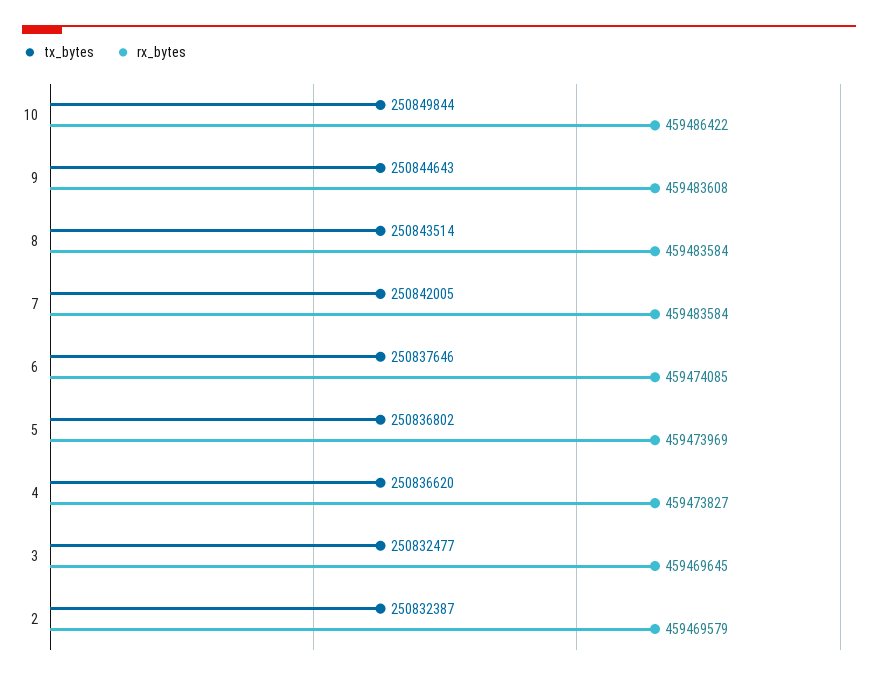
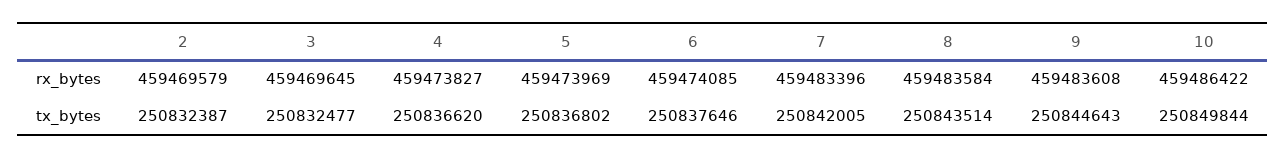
  {
    "tx_bytes": {
      "10": 250849844,
      "9": 250844643,
      "8": 250843514,
      "7": 250842005,
      "6": 250837646,
      "5": 250836802,
      "4": 250836620,
      "3": 250832477,
      "2": 250832387
    },
    "rx_bytes": {
      "10": 459486422,
      "9": 459483608,
      "8": 459483584,
-     "7": 459483584,
+     "7": 459483396,
      "6": 459474085,
      "5": 459473969,
      "4": 459473827,
      "3": 459469645,
      "2": 459469579
    }
  }

